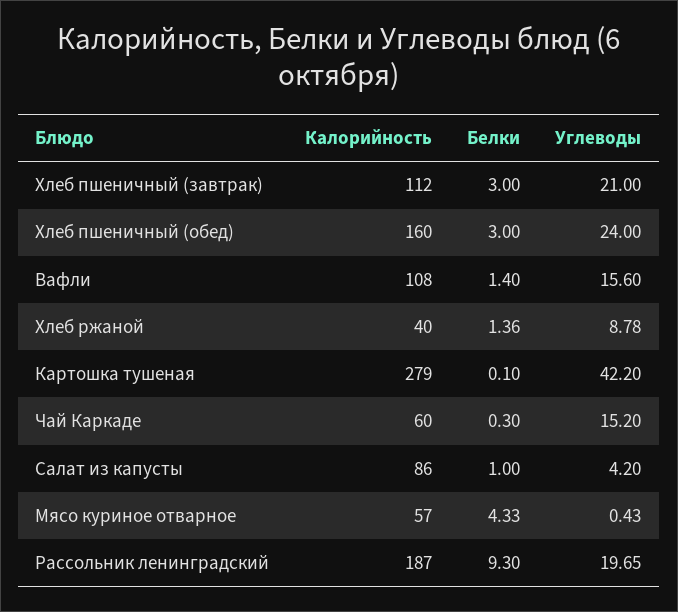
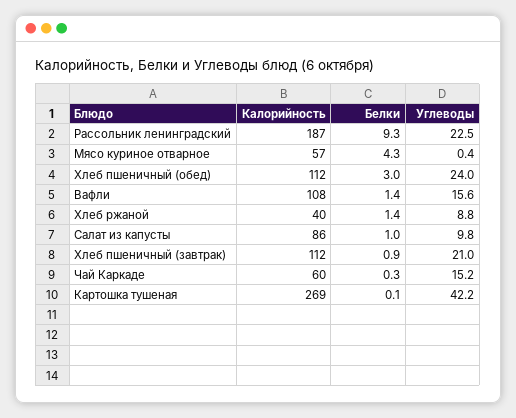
  {
    "Калорийность": {
      "Хлеб пшеничный (завтрак)": 112,
-     "Хлеб пшеничный (обед)": 160,
+     "Хлеб пшеничный (обед)": 112,
      "Вафли": 108,
      "Хлеб ржаной": 40,
-     "Картошка тушеная": 279,
+     "Картошка тушеная": 269,
      "Чай Каркаде": 60,
      "Салат из капусты": 86,
      "Мясо куриное отварное": 57,
      "Рассольник ленинградский": 187
    },
    "Белки": {
-     "Хлеб пшеничный (завтрак)": 3,
+     "Хлеб пшеничный (завтрак)": 0.9,
      "Хлеб пшеничный (обед)": 3,
      "Вафли": 1.4,
      "Хлеб ржаной": 1.36,
      "Картошка тушеная": 0.1,
      "Чай Каркаде": 0.3,
      "Салат из капусты": 1,
      "Мясо куриное отварное": 4.33,
      "Рассольник ленинградский": 9.3
    },
    "Углеводы": {
      "Хлеб пшеничный (завтрак)": 21,
      "Хлеб пшеничный (обед)": 24,
      "Вафли": 15.6,
      "Хлеб ржаной": 8.78,
      "Картошка тушеная": 42.2,
      "Чай Каркаде": 15.2,
-     "Салат из капусты": 4.2,
+     "Салат из капусты": 9.8,
      "Мясо куриное отварное": 0.43,
-     "Рассольник ленинградский": 19.65
+     "Рассольник ленинградский": 22.5
    }
  }

